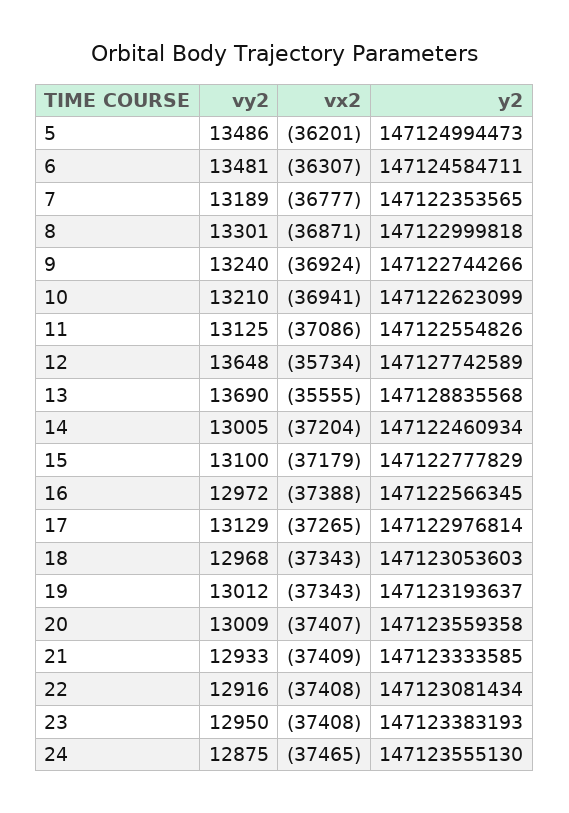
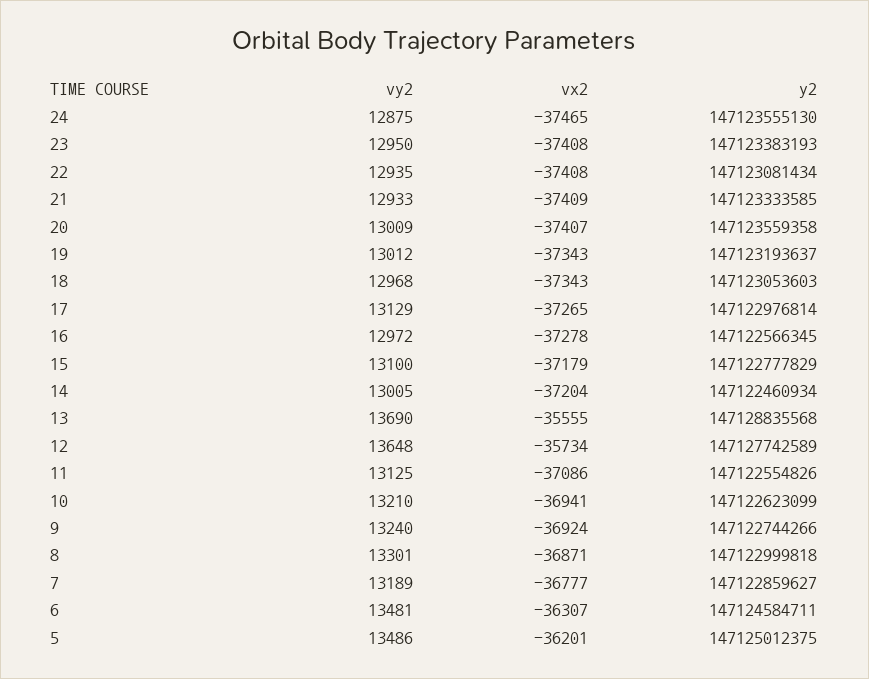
  {
    "vy2": {
      "5": 13486,
      "6": 13481,
      "7": 13189,
      "8": 13301,
      "9": 13240,
      "10": 13210,
      "11": 13125,
      "12": 13648,
      "13": 13690,
      "14": 13005,
      "15": 13100,
      "16": 12972,
      "17": 13129,
      "18": 12968,
      "19": 13012,
      "20": 13009,
      "21": 12933,
-     "22": 12916,
+     "22": 12935,
      "23": 12950,
      "24": 12875
    },
    "vx2": {
      "5": -36201,
      "6": -36307,
      "7": -36777,
      "8": -36871,
      "9": -36924,
      "10": -36941,
      "11": -37086,
      "12": -35734,
      "13": -35555,
      "14": -37204,
      "15": -37179,
-     "16": -37388,
+     "16": -37278,
      "17": -37265,
      "18": -37343,
      "19": -37343,
      "20": -37407,
      "21": -37409,
      "22": -37408,
      "23": -37408,
      "24": -37465
    },
    "y2": {
-     "5": 147124994473,
+     "5": 147125012375,
      "6": 147124584711,
-     "7": 147122353565,
+     "7": 147122859627,
      "8": 147122999818,
      "9": 147122744266,
      "10": 147122623099,
      "11": 147122554826,
      "12": 147127742589,
      "13": 147128835568,
      "14": 147122460934,
      "15": 147122777829,
      "16": 147122566345,
      "17": 147122976814,
      "18": 147123053603,
      "19": 147123193637,
      "20": 147123559358,
      "21": 147123333585,
      "22": 147123081434,
      "23": 147123383193,
      "24": 147123555130
    }
  }

